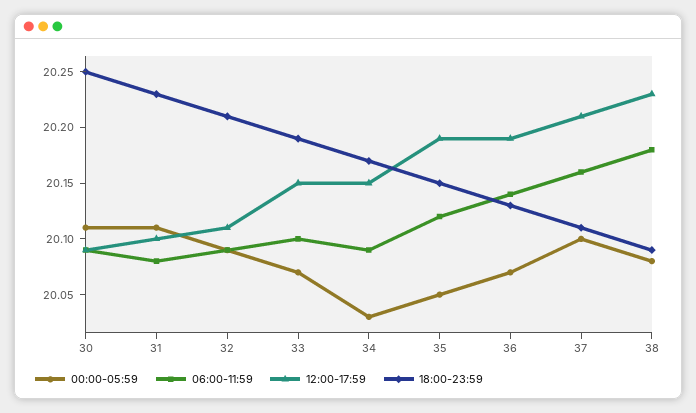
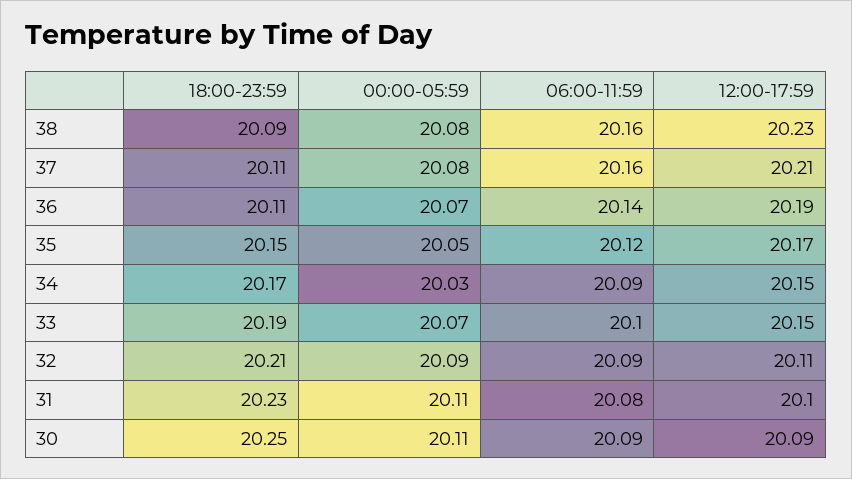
  {
    "00:00-05:59": {
      "30": 20.11,
      "31": 20.11,
      "32": 20.09,
      "33": 20.07,
      "34": 20.03,
      "35": 20.05,
      "36": 20.07,
-     "37": 20.1,
+     "37": 20.08,
      "38": 20.08
    },
    "06:00-11:59": {
      "30": 20.09,
      "31": 20.08,
      "32": 20.09,
      "33": 20.1,
      "34": 20.09,
      "35": 20.12,
      "36": 20.14,
      "37": 20.16,
-     "38": 20.18
+     "38": 20.16
    },
    "12:00-17:59": {
      "30": 20.09,
      "31": 20.1,
      "32": 20.11,
      "33": 20.15,
      "34": 20.15,
-     "35": 20.19,
+     "35": 20.17,
      "36": 20.19,
      "37": 20.21,
      "38": 20.23
    },
    "18:00-23:59": {
      "30": 20.25,
      "31": 20.23,
      "32": 20.21,
      "33": 20.19,
      "34": 20.17,
      "35": 20.15,
-     "36": 20.13,
+     "36": 20.11,
      "37": 20.11,
      "38": 20.09
    }
  }

